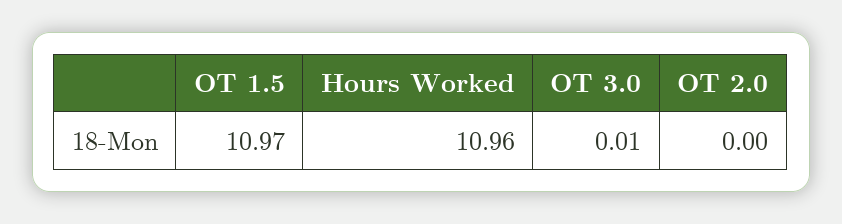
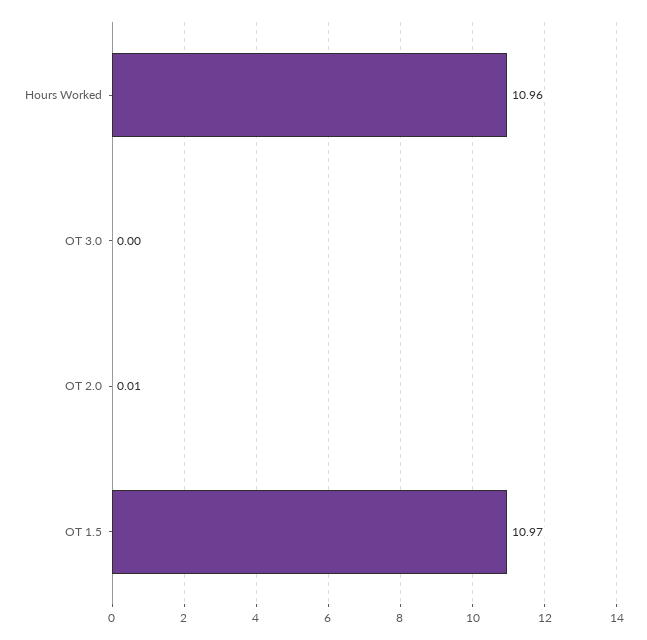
  {
    "OT 1.5": 10.97,
    "Hours Worked": 10.96,
-   "OT 3.0": 0.01,
+   "OT 3.0": 0,
-   "OT 2.0": 0
+   "OT 2.0": 0.01
  }

